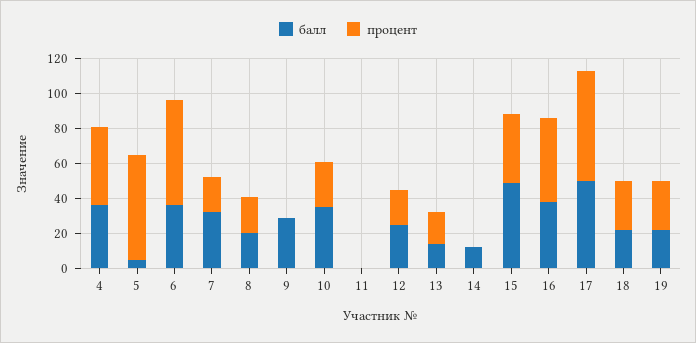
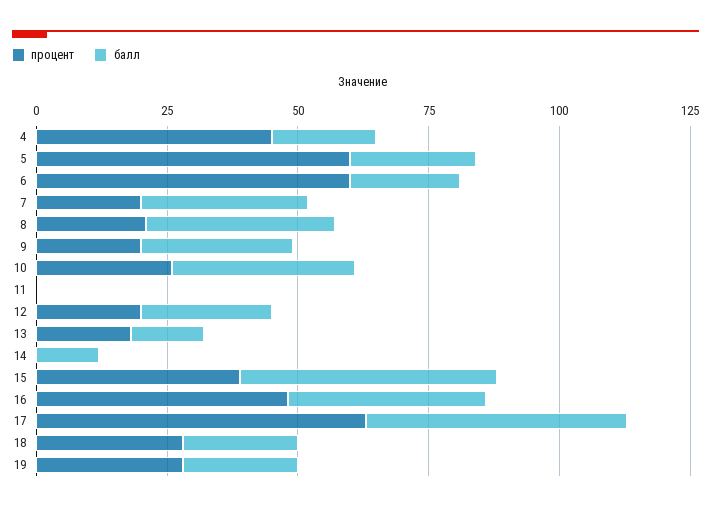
  {
    "балл": {
-     "4": 35,
+     "4": 20,
-     "5": 5,
+     "5": 25,
-     "6": 35,
+     "6": 20,
      "7": 30,
-     "8": 20,
+     "8": 35,
      "9": 30,
      "10": 35,
      "11": 0,
      "12": 25,
      "13": 15,
      "14": 10,
      "15": 50,
      "16": 40,
      "17": 50,
      "18": 20,
      "19": 20
    },
    "процент": {
      "4": 45,
      "5": 60,
      "6": 60,
      "7": 20,
      "8": 20,
-     "9": 0,
+     "9": 20,
      "10": 25,
      "11": 0,
      "12": 20,
      "13": 20,
      "14": 0,
      "15": 40,
      "16": 50,
      "17": 65,
      "18": 30,
      "19": 30
    }
  }

